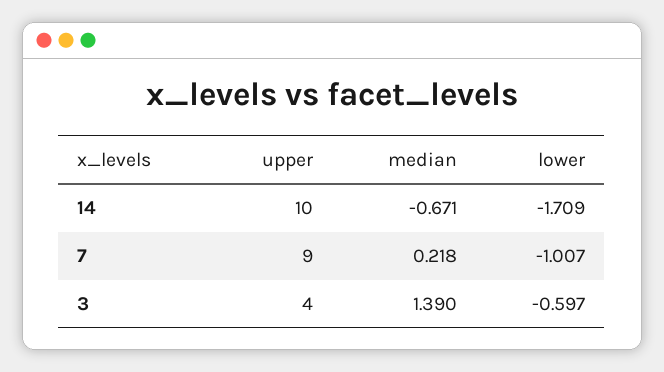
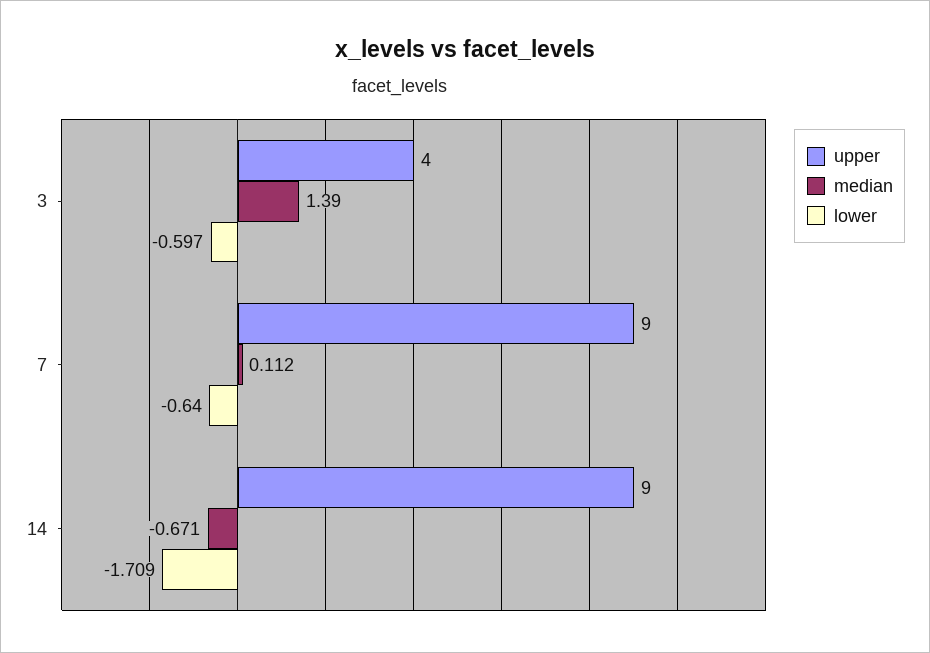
  {
    "upper": {
-     "14": 10,
+     "14": 9,
      "7": 9,
      "3": 4
    },
    "median": {
      "14": -0.671,
-     "7": 0.218,
+     "7": 0.112,
      "3": 1.39
    },
    "lower": {
      "14": -1.709,
-     "7": -1.007,
+     "7": -0.64,
      "3": -0.597
    }
  }

